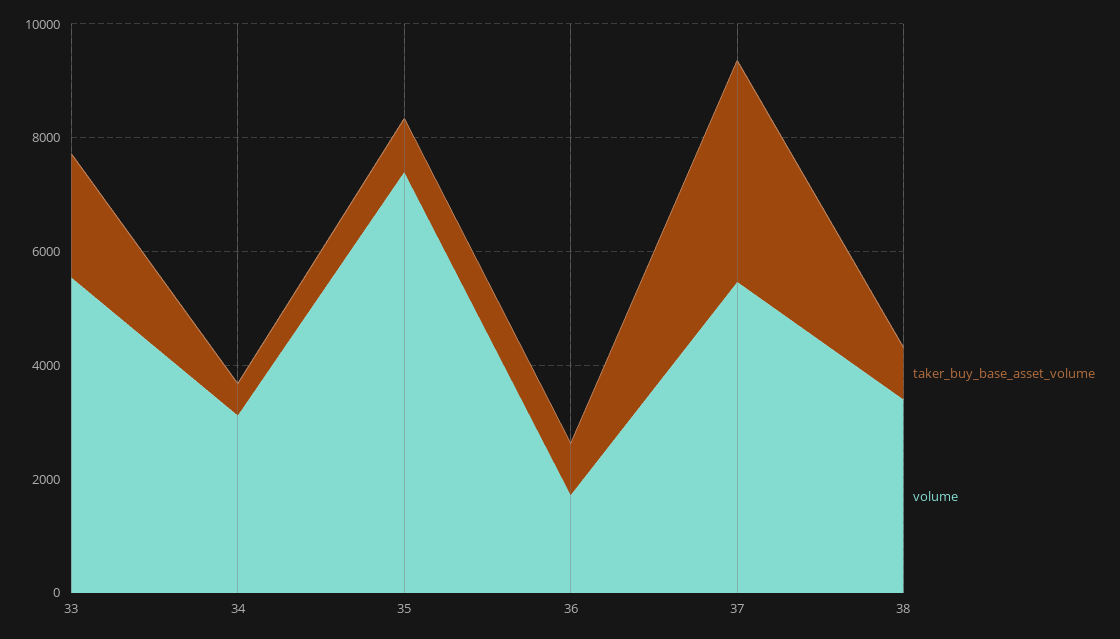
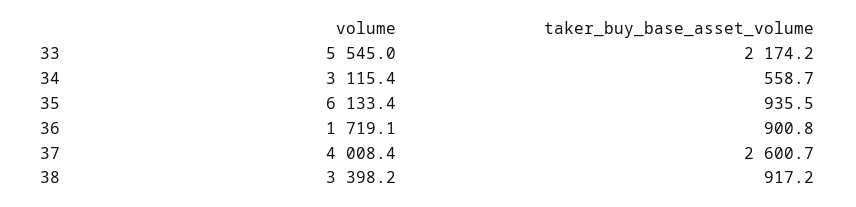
  {
    "taker_buy_base_asset_volume": {
      "33": 2174.2,
      "34": 558.7,
      "35": 935.5,
      "36": 900.8,
-     "37": 4000,
+     "37": 2600.7,
      "38": 917.2
    },
    "volume": {
      "33": 5545,
      "34": 3115.4,
-     "35": 7500,
+     "35": 6133.4,
      "36": 1719.1,
-     "37": 5500,
+     "37": 4008.4,
      "38": 3398.2
    }
  }

